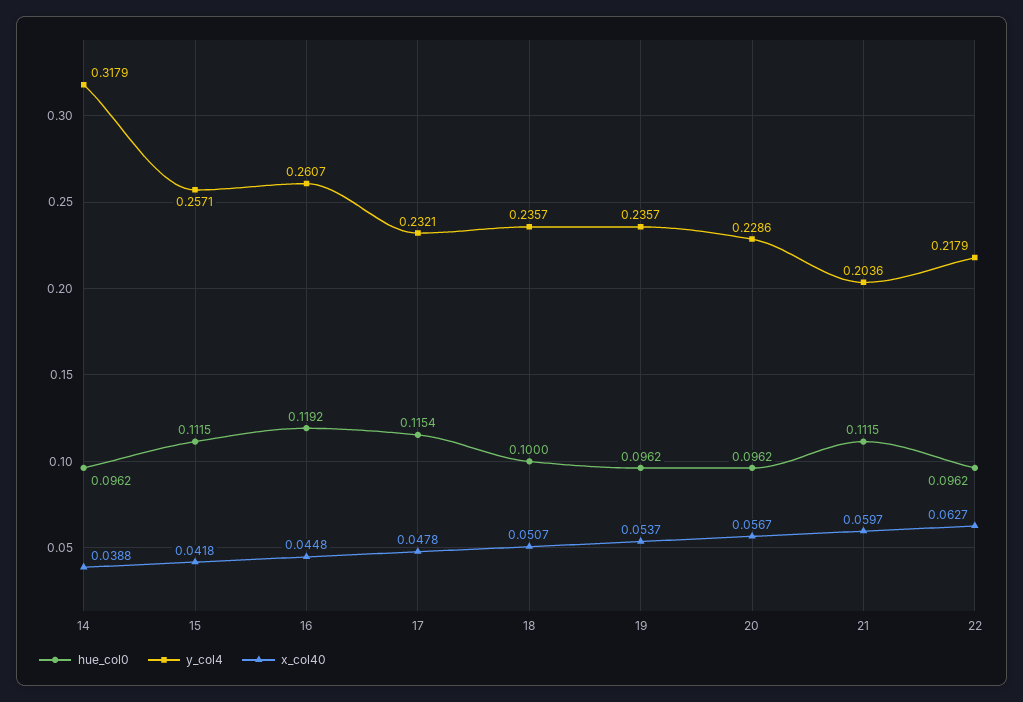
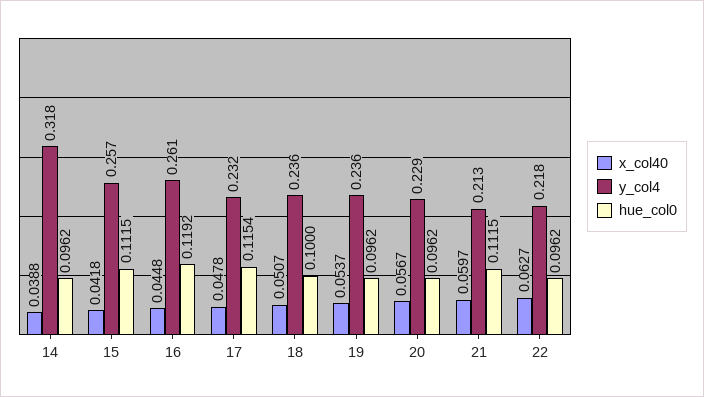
  {
    "hue_col0": {
      "14": 0.0962,
      "15": 0.1115,
      "16": 0.1192,
      "17": 0.1154,
      "18": 0.1,
      "19": 0.0962,
      "20": 0.0962,
      "21": 0.1115,
      "22": 0.0962
    },
    "y_col4": {
      "14": 0.3179,
      "15": 0.2571,
      "16": 0.2607,
      "17": 0.2321,
      "18": 0.2357,
      "19": 0.2357,
      "20": 0.2286,
-     "21": 0.2036,
+     "21": 0.213,
      "22": 0.2179
    },
    "x_col40": {
      "14": 0.0388,
      "15": 0.0418,
      "16": 0.0448,
      "17": 0.0478,
      "18": 0.0507,
      "19": 0.0537,
      "20": 0.0567,
      "21": 0.0597,
      "22": 0.0627
    }
  }

